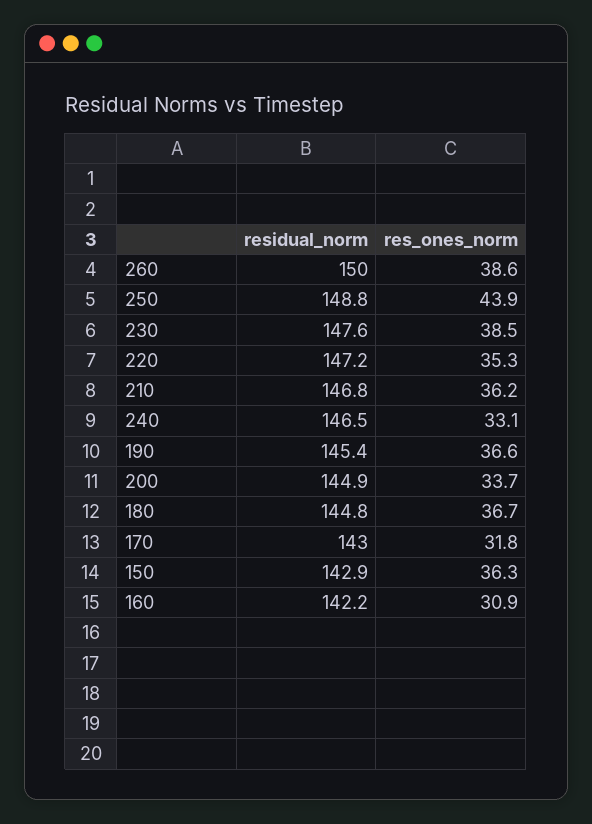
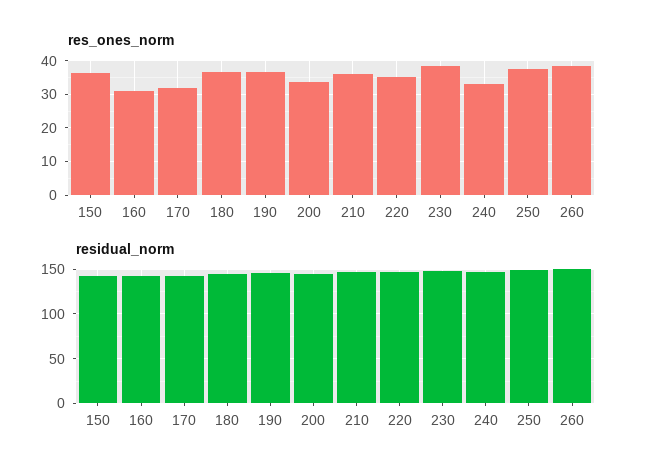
  {
    "residual_norm": {
      "260": 150,
      "250": 148.8,
      "230": 147.6,
      "220": 147.2,
      "210": 146.8,
      "240": 146.5,
      "190": 145.4,
      "200": 144.9,
      "180": 144.8,
      "170": 143,
      "150": 142.9,
      "160": 142.2
    },
    "res_ones_norm": {
      "260": 38.6,
-     "250": 43.9,
+     "250": 38,
      "230": 38.5,
      "220": 35.3,
      "210": 36.2,
      "240": 33.1,
      "190": 36.6,
      "200": 33.7,
      "180": 36.7,
      "170": 31.8,
      "150": 36.3,
      "160": 30.9
    }
  }

